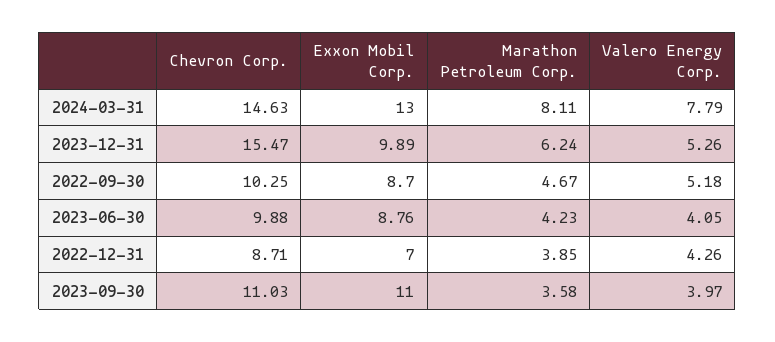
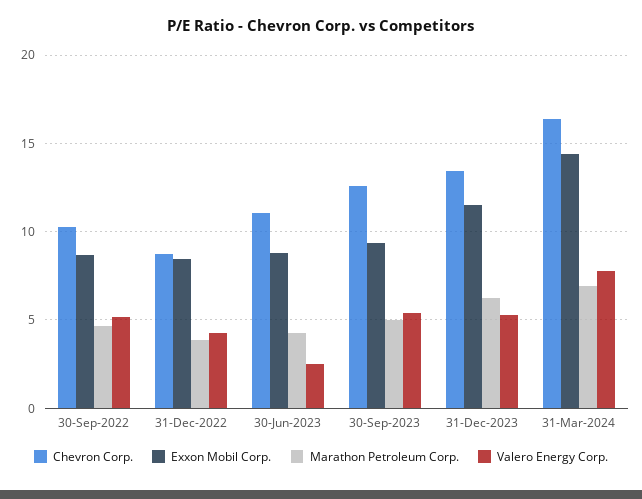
  {
    "Chevron Corp.": {
-     "2024-03-31": 14.63,
+     "2024-03-31": 16.5,
-     "2023-12-31": 15.47,
+     "2023-12-31": 13.5,
      "2022-09-30": 10.25,
-     "2023-06-30": 9.88,
+     "2023-06-30": 11,
      "2022-12-31": 8.71,
-     "2023-09-30": 11.03
+     "2023-09-30": 12.5
    },
    "Exxon Mobil Corp.": {
-     "2024-03-31": 13,
+     "2024-03-31": 14.5,
-     "2023-12-31": 9.89,
+     "2023-12-31": 11.5,
      "2022-09-30": 8.7,
      "2023-06-30": 8.76,
-     "2022-12-31": 7,
+     "2022-12-31": 8.5,
-     "2023-09-30": 11
+     "2023-09-30": 9.5
    },
    "Marathon Petroleum Corp.": {
-     "2024-03-31": 8.11,
+     "2024-03-31": 7,
      "2023-12-31": 6.24,
      "2022-09-30": 4.67,
      "2023-06-30": 4.23,
      "2022-12-31": 3.85,
-     "2023-09-30": 3.58
+     "2023-09-30": 5
    },
    "Valero Energy Corp.": {
      "2024-03-31": 7.79,
      "2023-12-31": 5.26,
      "2022-09-30": 5.18,
-     "2023-06-30": 4.05,
+     "2023-06-30": 2.5,
      "2022-12-31": 4.26,
-     "2023-09-30": 3.97
+     "2023-09-30": 5.5
    }
  }

